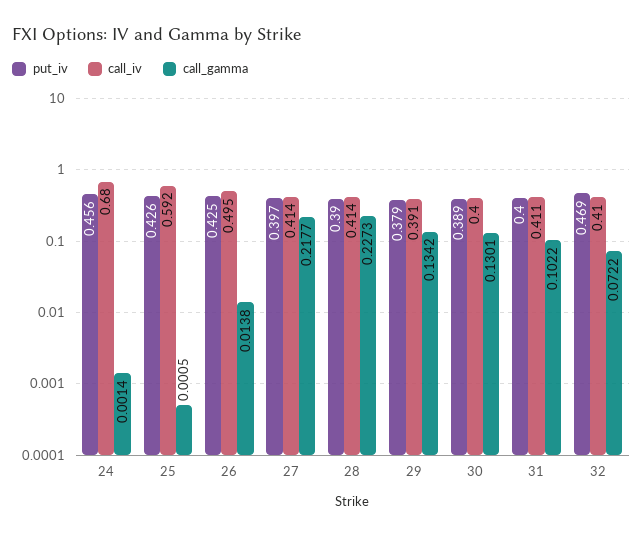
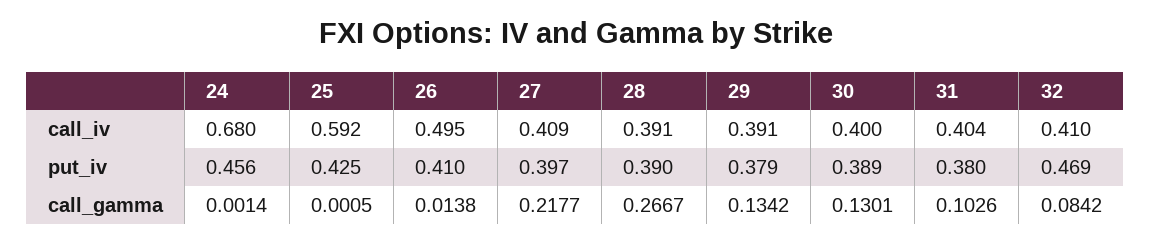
  {
    "put_iv": {
      "24": 0.456,
-     "25": 0.426,
+     "25": 0.425,
-     "26": 0.425,
+     "26": 0.41,
      "27": 0.397,
      "28": 0.39,
      "29": 0.379,
      "30": 0.389,
-     "31": 0.4,
+     "31": 0.38,
      "32": 0.469
    },
    "call_iv": {
      "24": 0.68,
      "25": 0.592,
      "26": 0.495,
-     "27": 0.414,
+     "27": 0.409,
-     "28": 0.414,
+     "28": 0.391,
      "29": 0.391,
      "30": 0.4,
-     "31": 0.411,
+     "31": 0.404,
      "32": 0.41
    },
    "call_gamma": {
      "24": 0.0014,
      "25": 0.0005,
      "26": 0.0138,
      "27": 0.2177,
-     "28": 0.2273,
+     "28": 0.2667,
      "29": 0.1342,
      "30": 0.1301,
-     "31": 0.1022,
+     "31": 0.1026,
-     "32": 0.0722
+     "32": 0.0842
    }
  }

